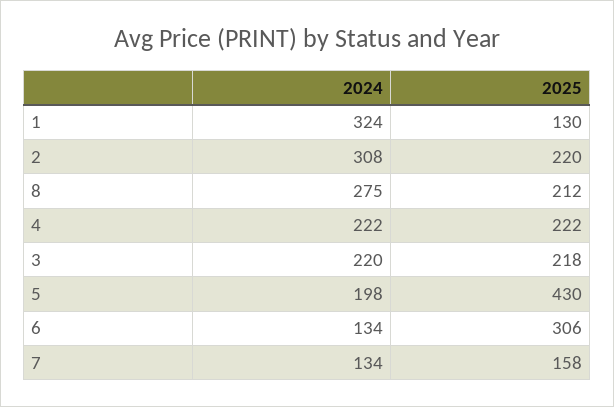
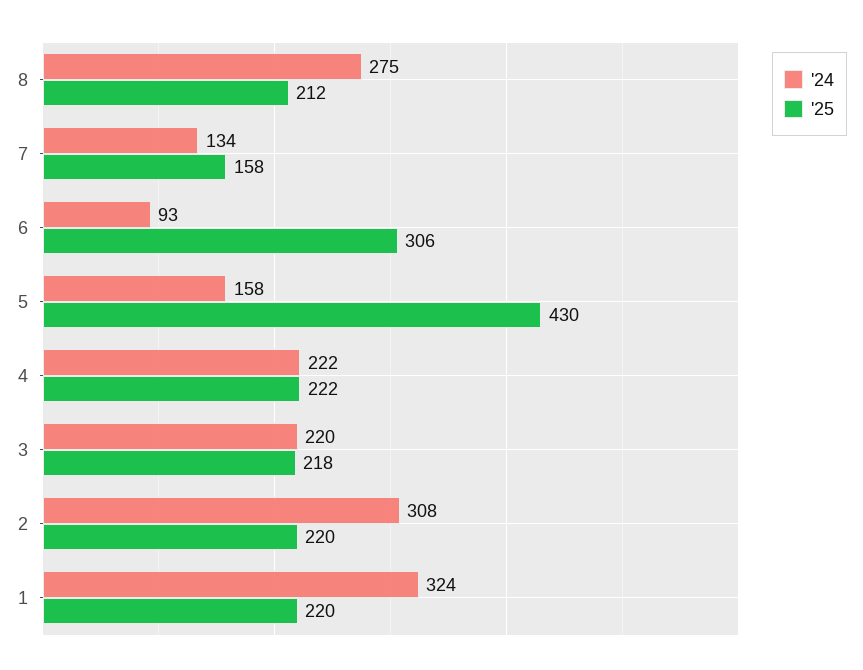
  {
    "2024": {
      "1": 324,
      "2": 308,
      "8": 275,
      "4": 222,
      "3": 220,
-     "5": 198,
+     "5": 158,
-     "6": 134,
+     "6": 93,
      "7": 134
    },
    "2025": {
-     "1": 130,
+     "1": 220,
      "2": 220,
      "8": 212,
      "4": 222,
      "3": 218,
      "5": 430,
      "6": 306,
      "7": 158
    }
  }

